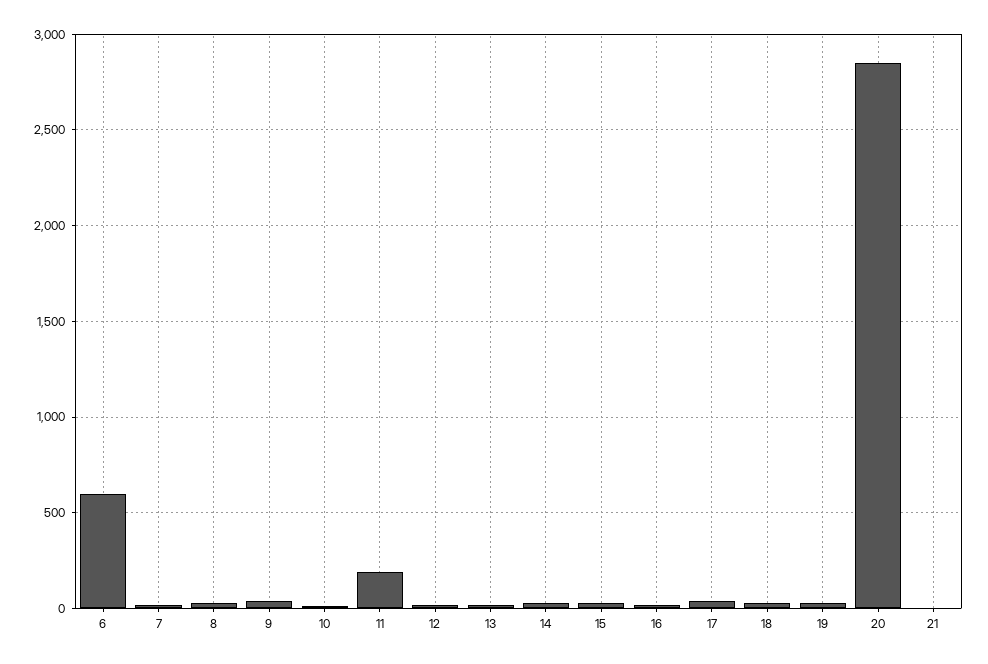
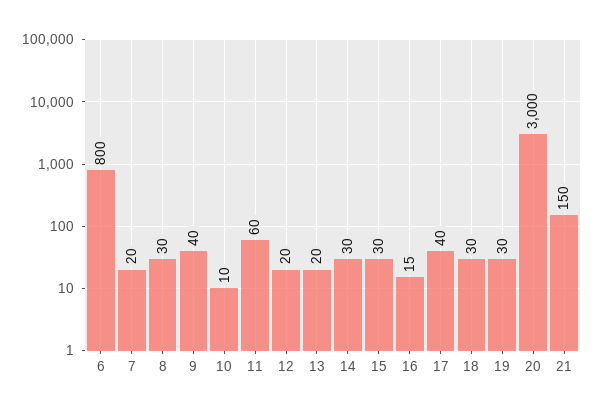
  {
-   "6": 600,
+   "6": 800,
    "7": 20,
    "8": 30,
    "9": 40,
    "10": 10,
-   "11": 200,
+   "11": 60,
    "12": 20,
    "13": 20,
    "14": 30,
    "15": 30,
    "16": 15,
    "17": 40,
    "18": 30,
    "19": 30,
-   "20": 2850,
+   "20": 3000,
-   "21": 0
+   "21": 150
  }

